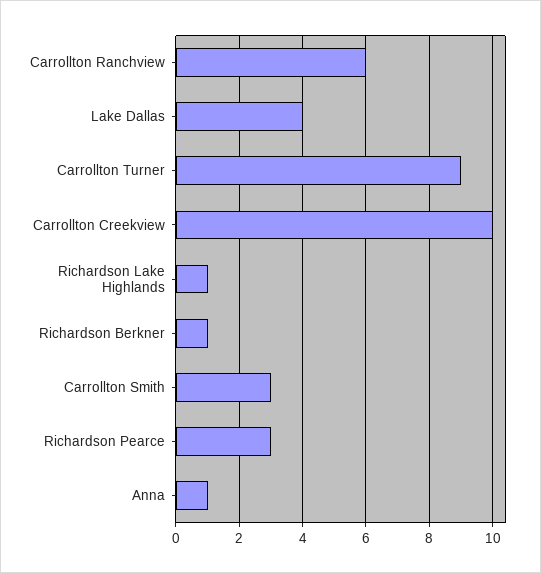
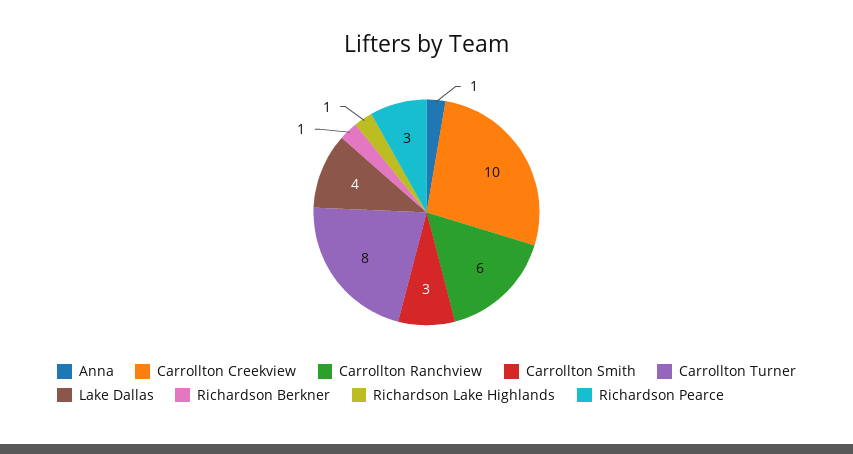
  {
    "Carrollton Ranchview": 6,
    "Lake Dallas": 4,
-   "Carrollton Turner": 9,
+   "Carrollton Turner": 8,
    "Carrollton Creekview": 10,
    "Richardson Lake Highlands": 1,
    "Richardson Berkner": 1,
    "Carrollton Smith": 3,
    "Richardson Pearce": 3,
    "Anna": 1
  }

